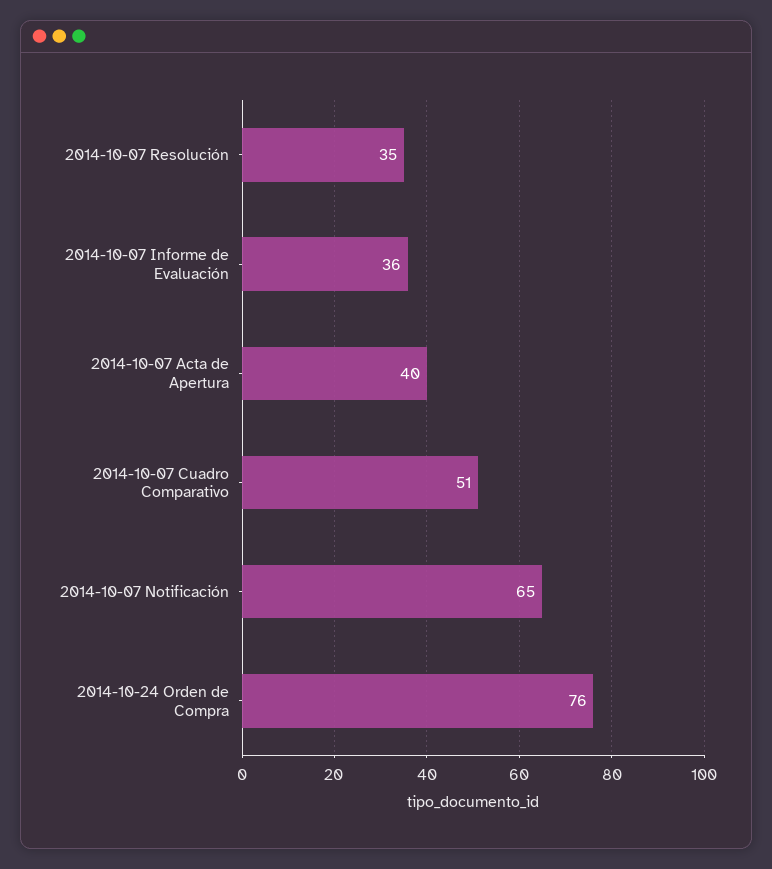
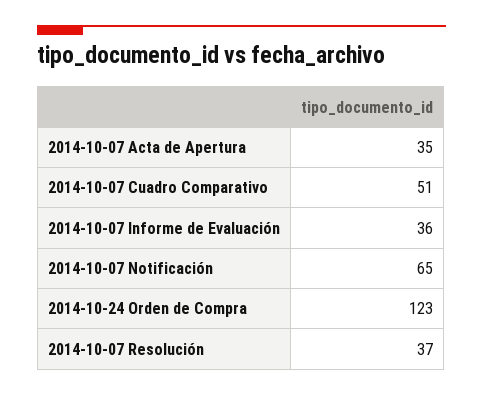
  {
-   "2014-10-07 Resolución": 35,
+   "2014-10-07 Resolución": 37,
    "2014-10-07 Informe de Evaluación": 36,
-   "2014-10-07 Acta de Apertura": 40,
+   "2014-10-07 Acta de Apertura": 35,
    "2014-10-07 Cuadro Comparativo": 51,
    "2014-10-07 Notificación": 65,
-   "2014-10-24 Orden de Compra": 76
+   "2014-10-24 Orden de Compra": 123
  }

